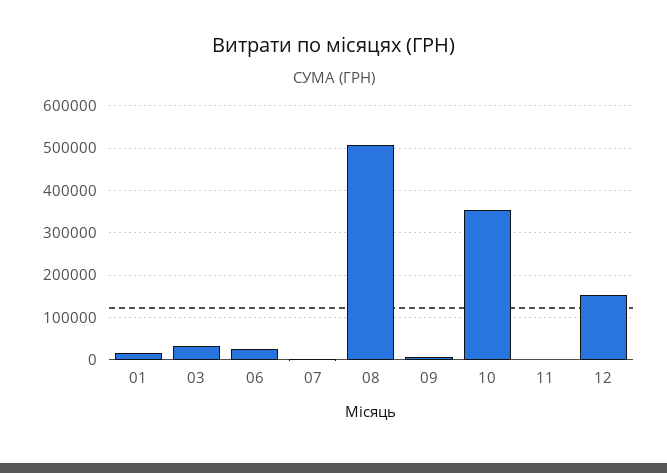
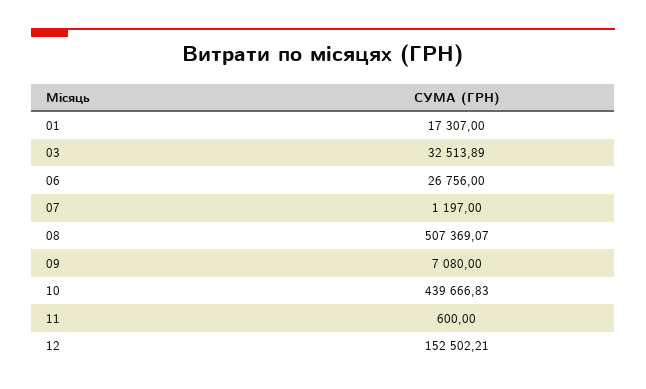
  {
    "01": 17307,
    "03": 32513.89,
    "06": 26756,
    "07": 1197,
    "08": 507369.07,
    "09": 7080,
-   "10": 360000,
+   "10": 439666.83,
    "11": 600,
    "12": 152502.21
  }

